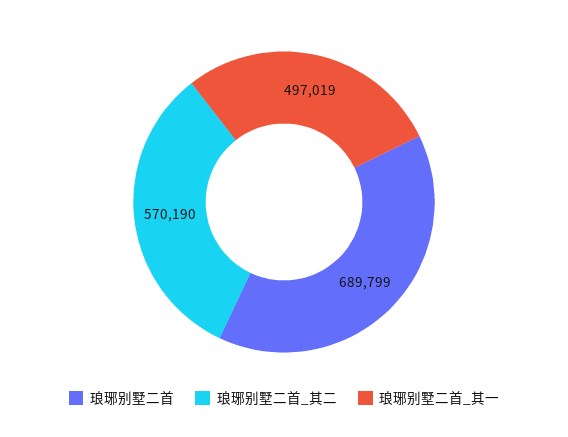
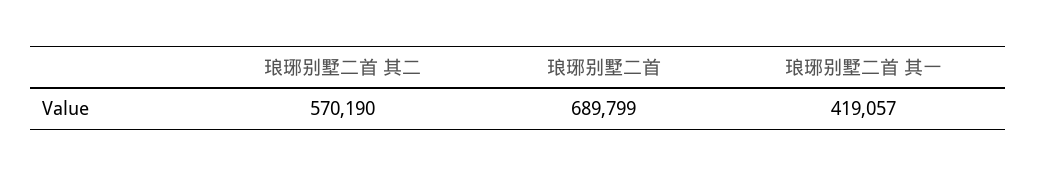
  {
    "琅琊别墅二首": 689799,
    "琅琊别墅二首_其二": 570190,
-   "琅琊别墅二首_其一": 497019
+   "琅琊别墅二首_其一": 419057
  }

